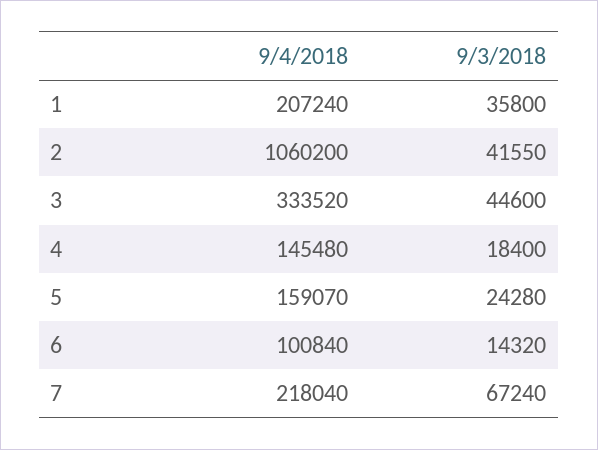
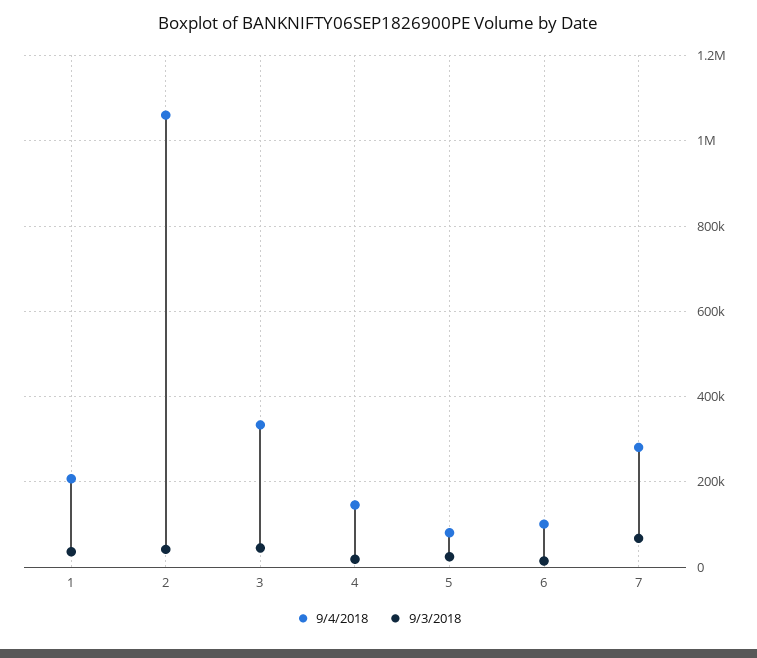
  {
    "9/4/2018": {
      "1": 207240,
      "2": 1060200,
      "3": 333520,
      "4": 145480,
-     "5": 159070,
+     "5": 80000,
      "6": 100840,
-     "7": 218040
+     "7": 280000
    },
    "9/3/2018": {
      "1": 35800,
      "2": 41550,
      "3": 44600,
      "4": 18400,
      "5": 24280,
      "6": 14320,
      "7": 67240
    }
  }

